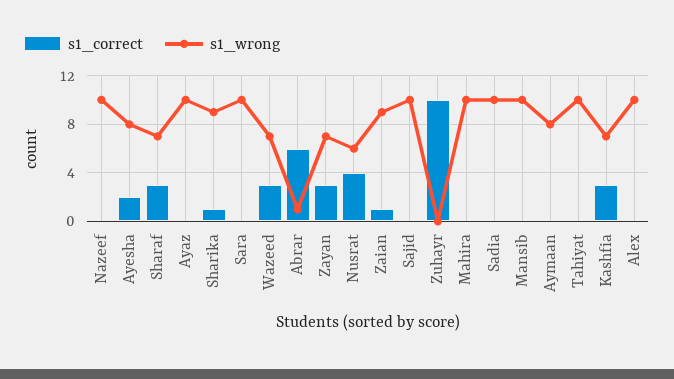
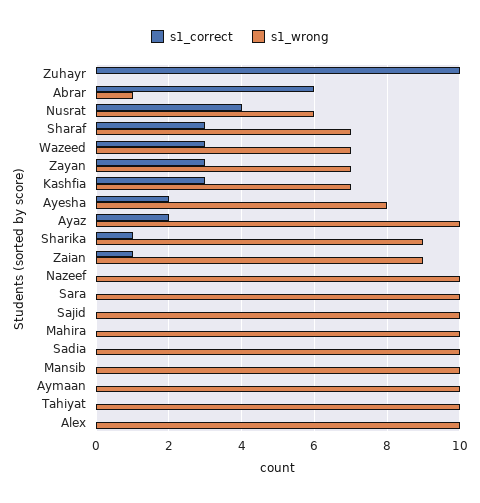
  {
    "s1_correct": {
      "Nazeef": 0,
      "Ayesha": 2,
      "Sharaf": 3,
-     "Ayaz": 0,
+     "Ayaz": 2,
      "Sharika": 1,
      "Sara": 0,
      "Wazeed": 3,
      "Abrar": 6,
      "Zayan": 3,
      "Nusrat": 4,
      "Zaian": 1,
      "Sajid": 0,
      "Zuhayr": 10,
      "Mahira": 0,
      "Sadia": 0,
      "Mansib": 0,
      "Aymaan": 0,
      "Tahiyat": 0,
      "Kashfia": 3,
      "Alex": 0
    },
    "s1_wrong": {
      "Nazeef": 10,
      "Ayesha": 8,
      "Sharaf": 7,
      "Ayaz": 10,
      "Sharika": 9,
      "Sara": 10,
      "Wazeed": 7,
      "Abrar": 1,
      "Zayan": 7,
      "Nusrat": 6,
      "Zaian": 9,
      "Sajid": 10,
      "Zuhayr": 0,
      "Mahira": 10,
      "Sadia": 10,
      "Mansib": 10,
-     "Aymaan": 8,
+     "Aymaan": 10,
      "Tahiyat": 10,
      "Kashfia": 7,
      "Alex": 10
    }
  }

